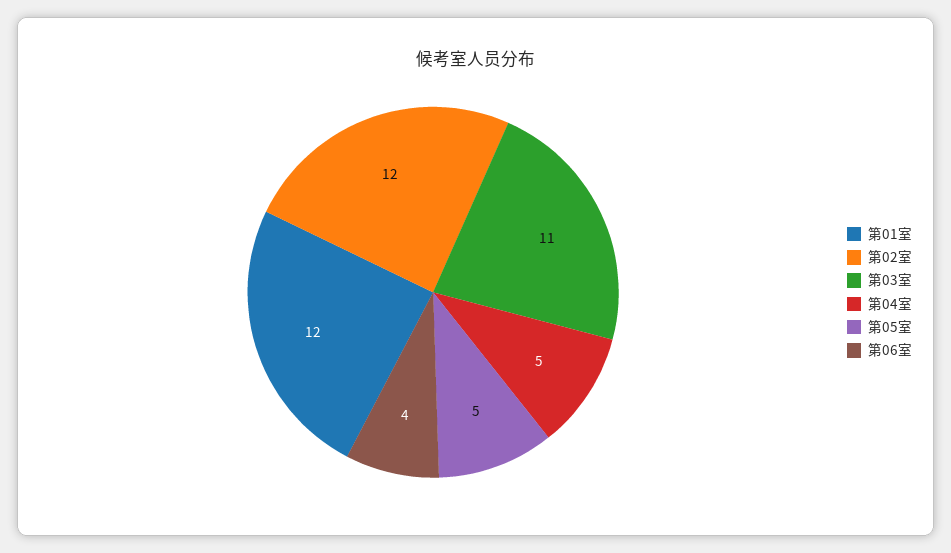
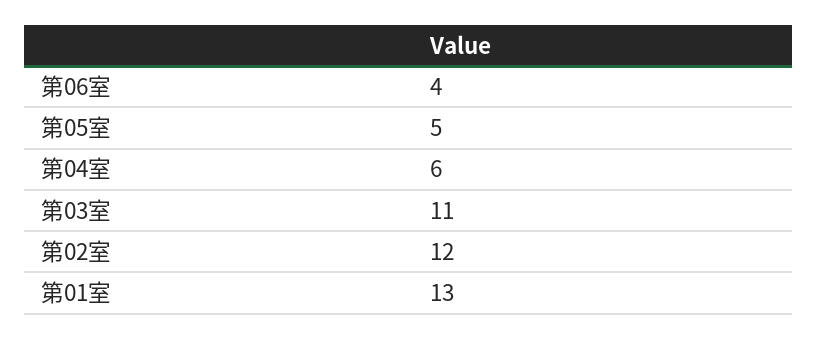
  {
-   "第01室": 12,
+   "第01室": 13,
    "第02室": 12,
    "第03室": 11,
-   "第04室": 5,
+   "第04室": 6,
    "第05室": 5,
    "第06室": 4
  }

